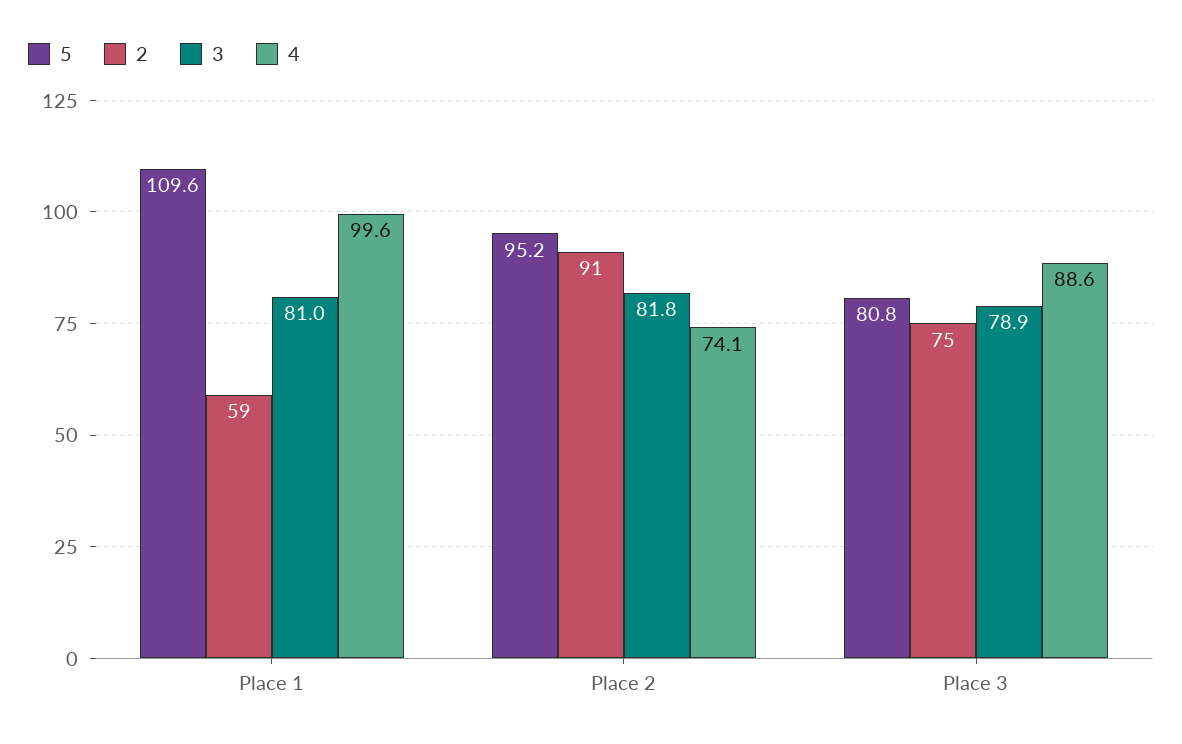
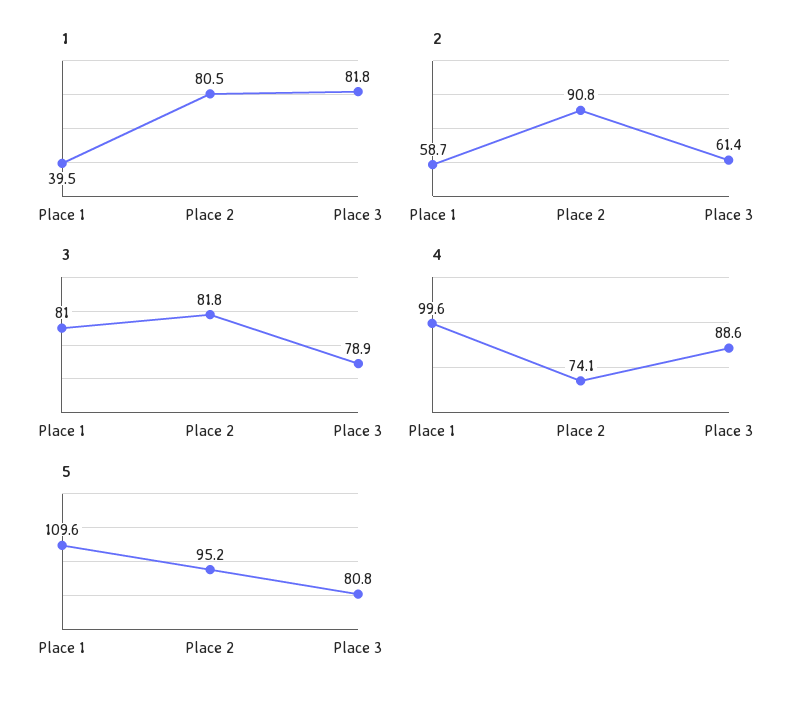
  {
    "5": {
      "Place 1": 109.6,
      "Place 2": 95.2,
      "Place 3": 80.8
    },
    "2": {
      "Place 1": 58.7,
      "Place 2": 90.8,
-     "Place 3": 75
+     "Place 3": 61.4
    },
    "3": {
      "Place 1": 81,
      "Place 2": 81.8,
      "Place 3": 78.9
    },
    "4": {
      "Place 1": 99.6,
      "Place 2": 74.1,
      "Place 3": 88.6
-   }
+   },
+   "1": {
+     "Place 1": 39.5,
+     "Place 2": 80.5,
+     "Place 3": 81.8
+   }
  }

